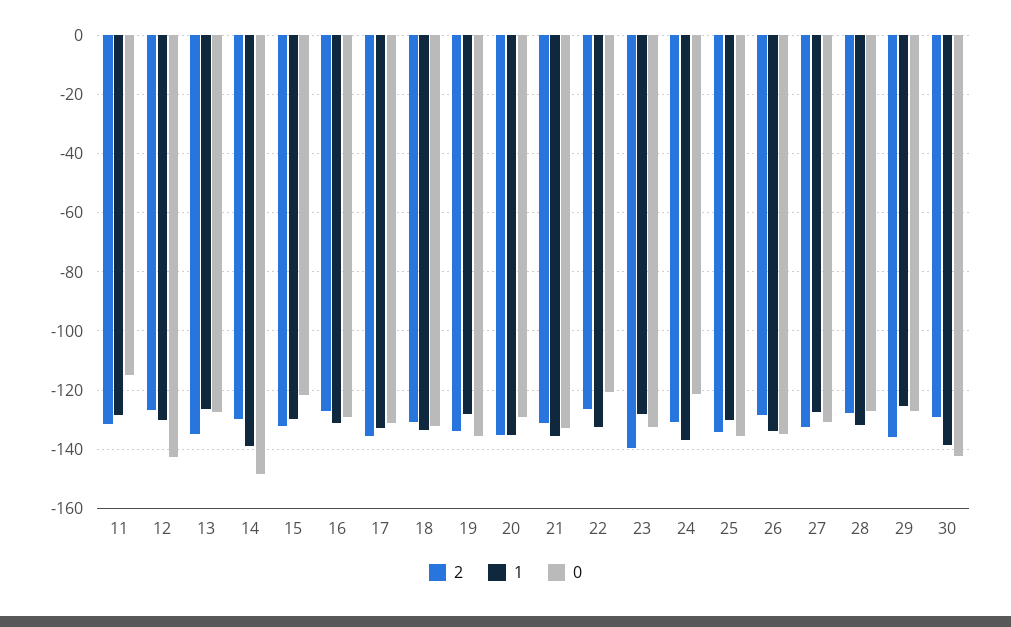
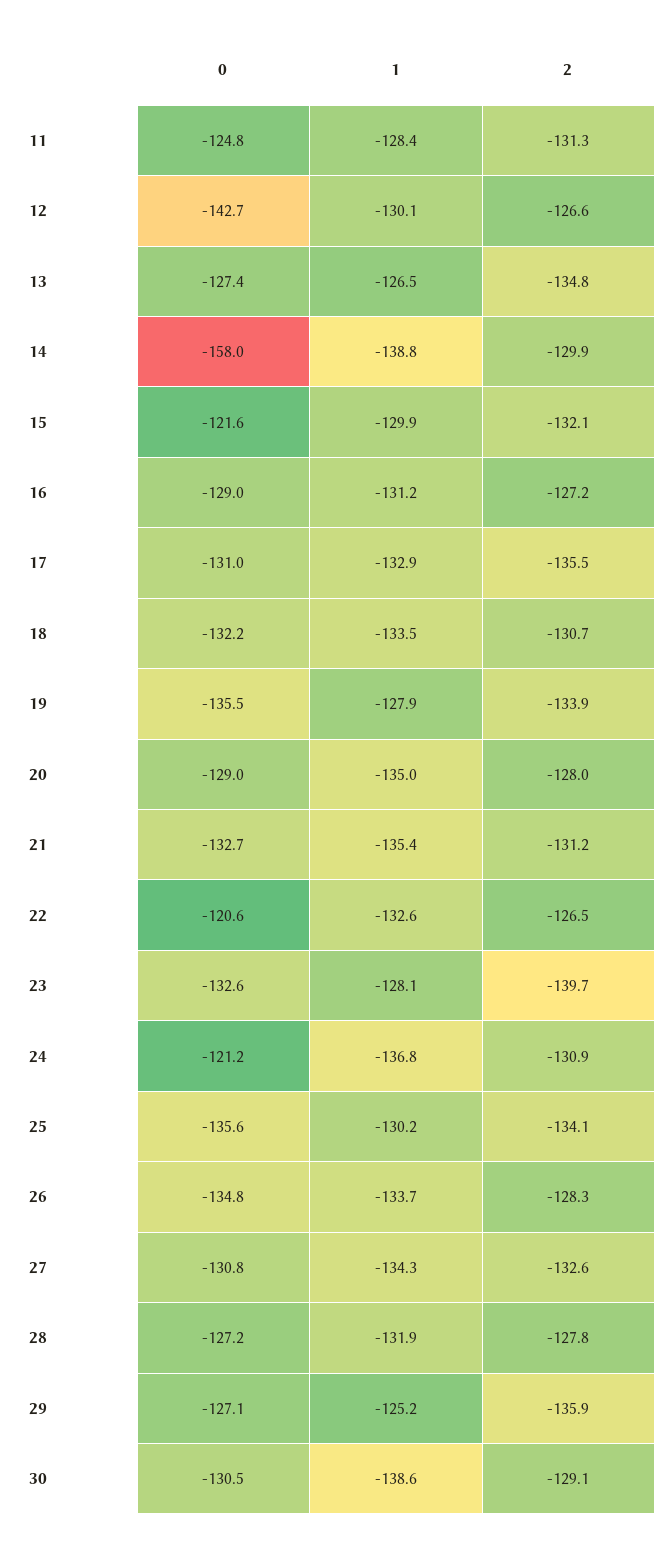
  {
    "2": {
      "11": -131.3,
      "12": -126.6,
      "13": -134.8,
      "14": -129.9,
      "15": -132.1,
      "16": -127.2,
      "17": -135.5,
      "18": -130.7,
      "19": -133.9,
-     "20": -135,
+     "20": -128,
      "21": -131.2,
      "22": -126.5,
      "23": -139.7,
      "24": -130.9,
      "25": -134.1,
      "26": -128.3,
      "27": -132.6,
      "28": -127.8,
      "29": -135.9,
      "30": -129.1
    },
    "1": {
      "11": -128.4,
      "12": -130.1,
      "13": -126.5,
      "14": -138.8,
      "15": -129.9,
      "16": -131.2,
      "17": -132.9,
      "18": -133.5,
      "19": -127.9,
      "20": -135,
      "21": -135.4,
      "22": -132.6,
      "23": -128.1,
      "24": -136.8,
      "25": -130.2,
      "26": -133.7,
-     "27": -127.5,
+     "27": -134.3,
      "28": -131.9,
      "29": -125.2,
      "30": -138.6
    },
    "0": {
-     "11": -115,
+     "11": -124.8,
      "12": -142.7,
      "13": -127.4,
-     "14": -147.5,
+     "14": -158,
      "15": -121.6,
      "16": -129,
      "17": -131,
      "18": -132.2,
      "19": -135.5,
      "20": -129,
      "21": -132.7,
      "22": -120.6,
      "23": -132.6,
      "24": -121.2,
      "25": -135.6,
      "26": -134.8,
      "27": -130.8,
      "28": -127.2,
      "29": -127.1,
-     "30": -142.5
+     "30": -130.5
    }
  }

